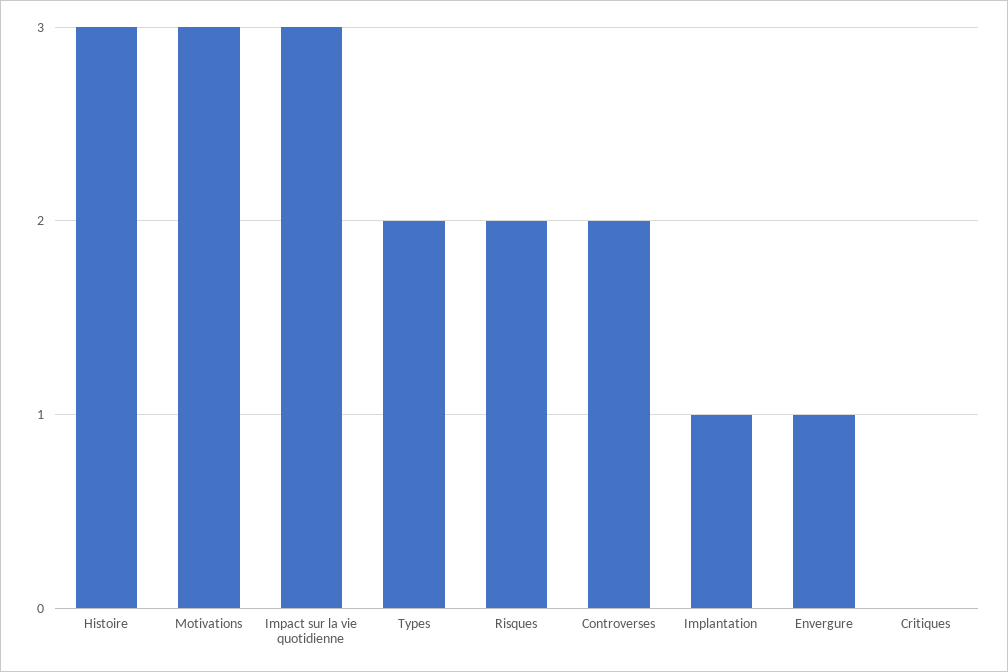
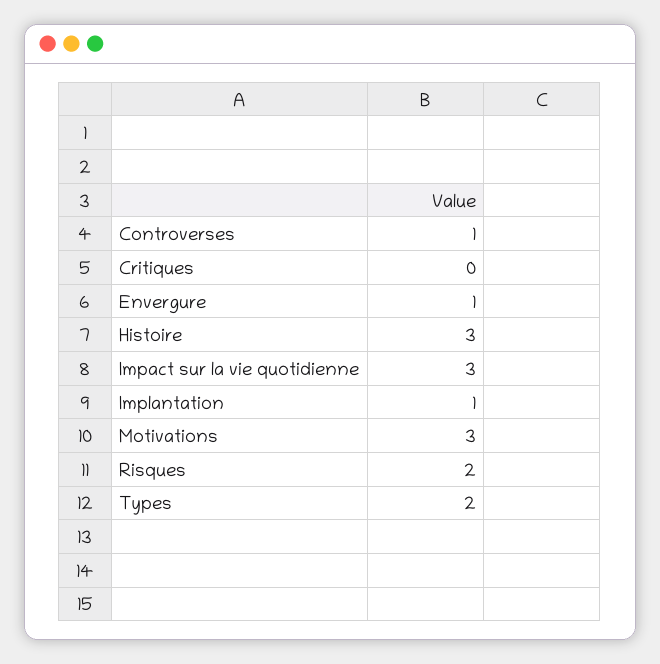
  {
    "Histoire": 3,
    "Motivations": 3,
    "Impact sur la vie quotidienne": 3,
    "Types": 2,
    "Risques": 2,
-   "Controverses": 2,
+   "Controverses": 1,
    "Implantation": 1,
    "Envergure": 1,
    "Critiques": 0
  }

